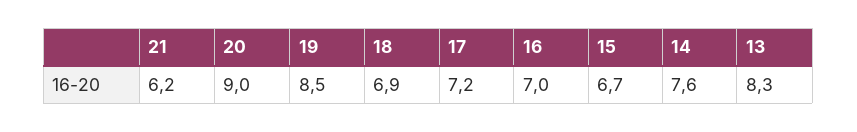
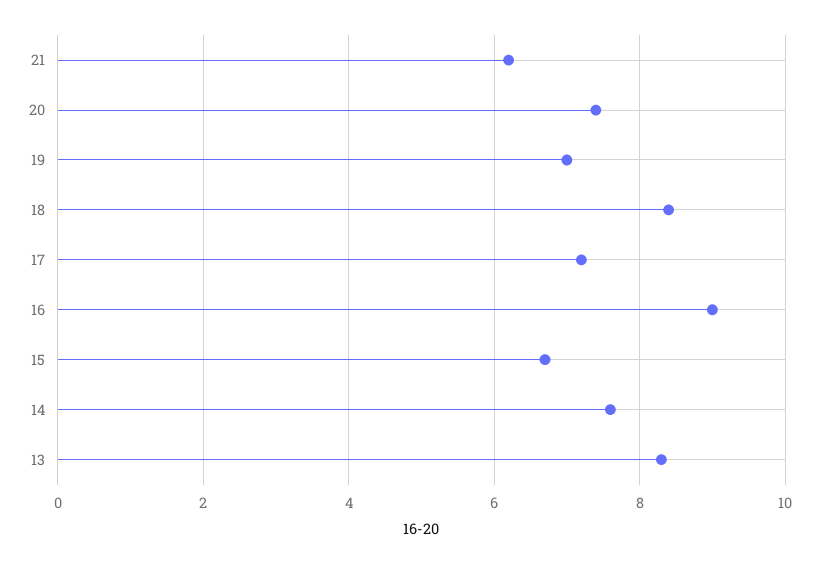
  {
    "21": 6.2,
-   "20": 9,
+   "20": 7.5,
-   "19": 8.5,
+   "19": 7,
-   "18": 6.9,
+   "18": 8.5,
    "17": 7.2,
-   "16": 7,
+   "16": 9,
    "15": 6.7,
    "14": 7.6,
    "13": 8.3
  }

